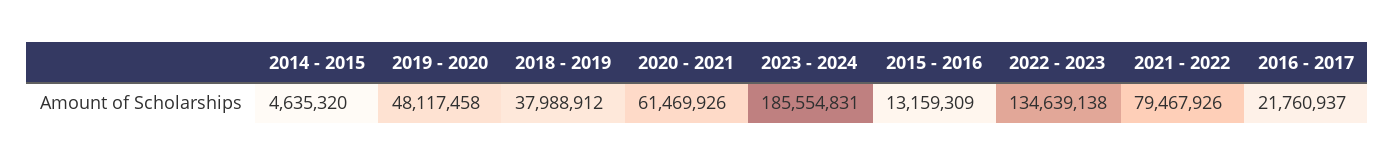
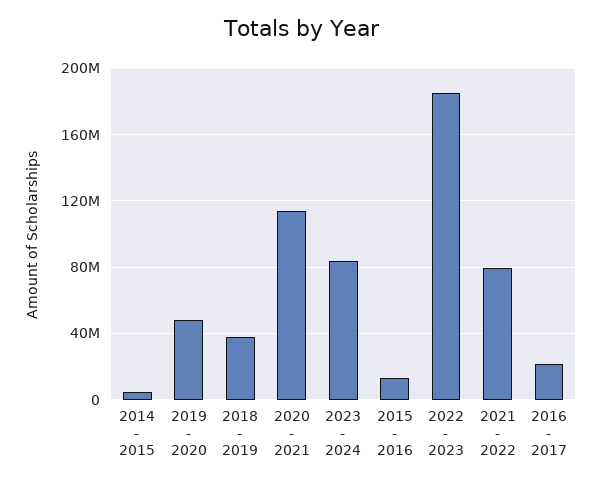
  {
    "2014 - 2015": 4635320,
    "2019 - 2020": 48117458,
    "2018 - 2019": 37988912,
-   "2020 - 2021": 61469926,
+   "2020 - 2021": 115000000,
-   "2023 - 2024": 185554831,
+   "2023 - 2024": 85000000,
    "2015 - 2016": 13159309,
-   "2022 - 2023": 134639138,
+   "2022 - 2023": 185000000,
    "2021 - 2022": 79467926,
    "2016 - 2017": 21760937
  }

